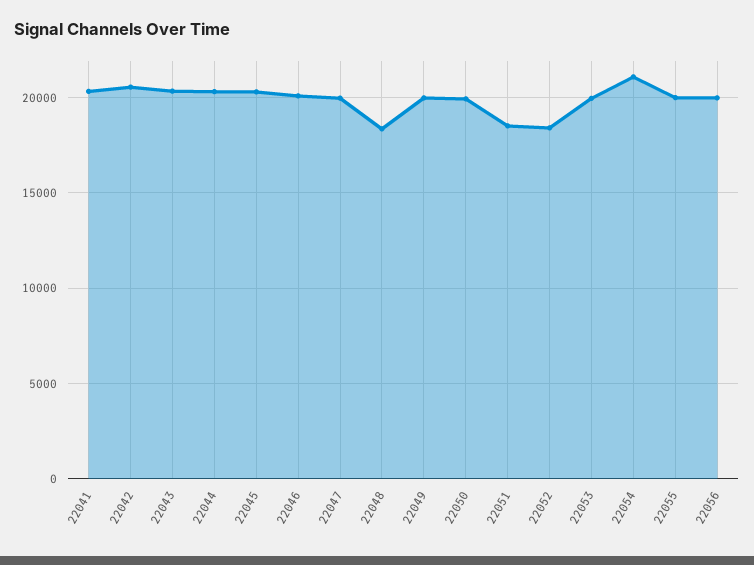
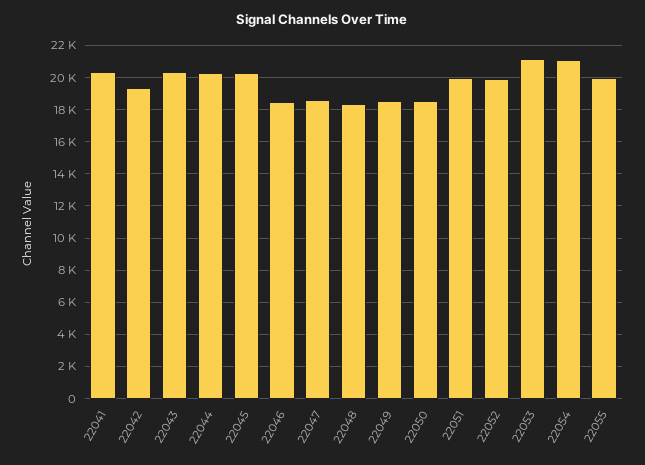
  {
    "22041": 20500,
-   "22042": 20500,
+   "22042": 19500,
    "22043": 20500,
    "22044": 20500,
    "22045": 20500,
-   "22046": 20000,
+   "22046": 18500,
-   "22047": 20000,
+   "22047": 18500,
    "22048": 18500,
-   "22049": 20000,
+   "22049": 18500,
-   "22050": 20000,
+   "22050": 18500,
-   "22051": 18500,
+   "22051": 20000,
-   "22052": 18500,
+   "22052": 20000,
-   "22053": 20000,
+   "22053": 21000,
    "22054": 21000,
-   "22055": 20000,
+   "22055": 20000
-   "22056": 20000
  }

